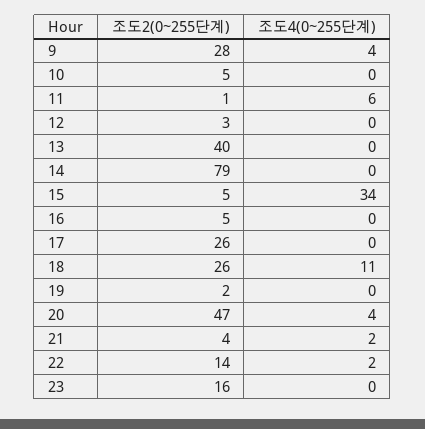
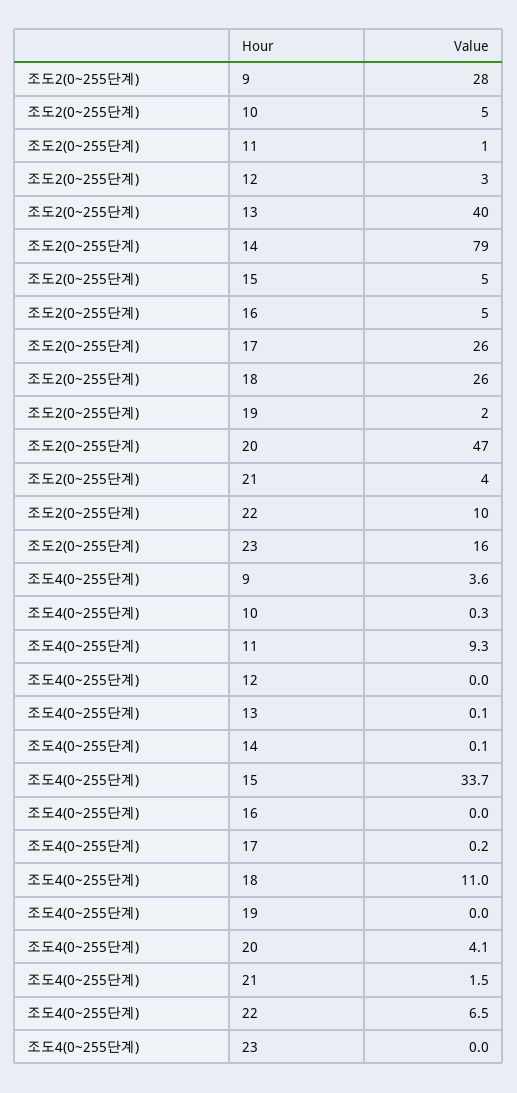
  {
    "조도2(0~255단계)": {
      "9": 28,
      "10": 5,
      "11": 1,
      "12": 3,
      "13": 40,
      "14": 79,
      "15": 5,
      "16": 5,
      "17": 26,
      "18": 26,
      "19": 2,
      "20": 47,
      "21": 4,
-     "22": 14,
+     "22": 10,
      "23": 16
    },
    "조도4(0~255단계)": {
      "9": 3.6,
      "10": 0.3,
-     "11": 6,
+     "11": 9.3,
      "12": 0,
      "13": 0.1,
      "14": 0.1,
      "15": 33.7,
      "16": 0,
      "17": 0.2,
      "18": 11,
      "19": 0,
      "20": 4.1,
      "21": 1.5,
-     "22": 2,
+     "22": 6.5,
      "23": 0
    }
  }

